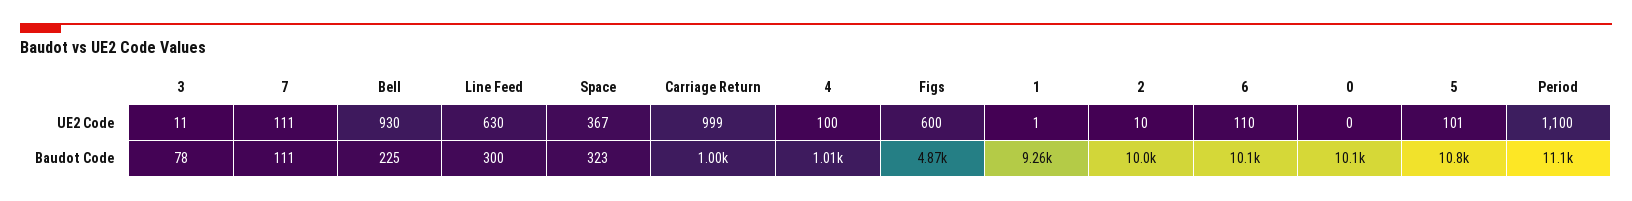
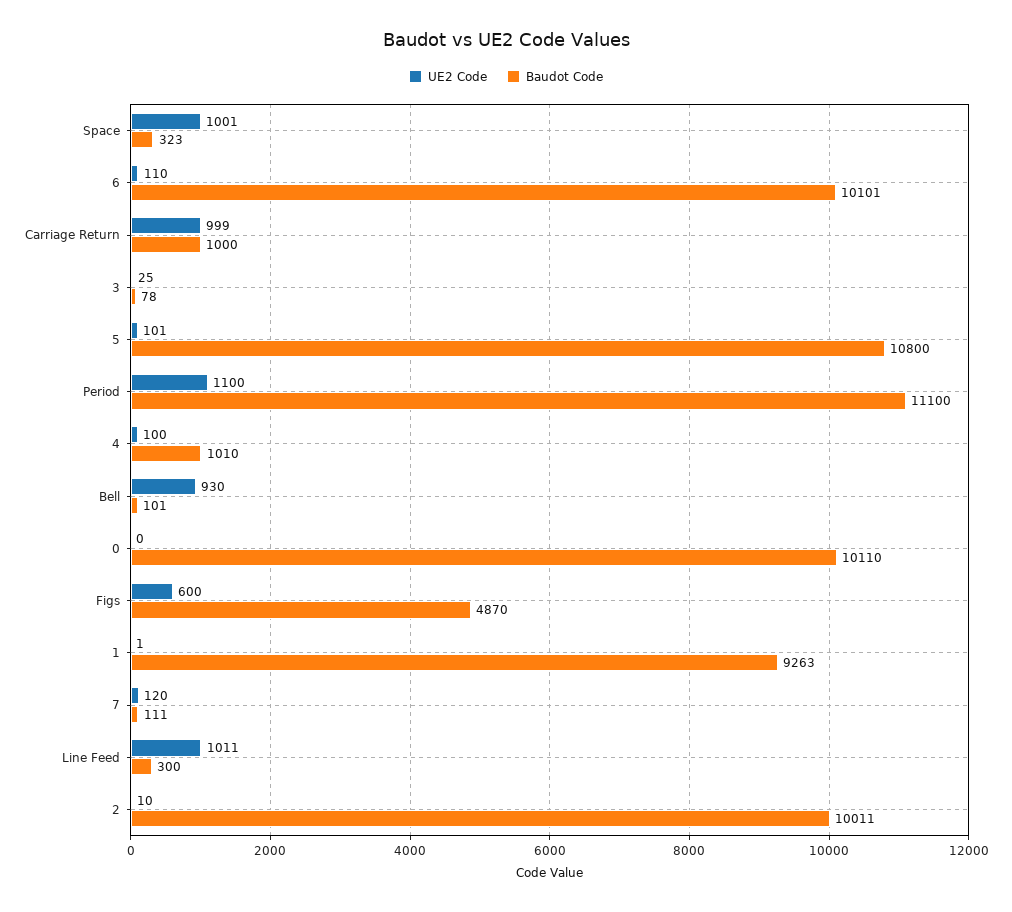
  {
    "UE2 Code": {
-     "3": 11,
+     "3": 25,
-     "7": 111,
+     "7": 120,
      "Bell": 930,
-     "Line Feed": 630,
+     "Line Feed": 1011,
-     "Space": 367,
+     "Space": 1001,
      "Carriage Return": 999,
      "4": 100,
      "Figs": 600,
      "1": 1,
      "2": 10,
      "6": 110,
      "0": 0,
      "5": 101,
      "Period": 1100
    },
    "Baudot Code": {
      "3": 78,
      "7": 111,
-     "Bell": 225,
+     "Bell": 101,
      "Line Feed": 300,
      "Space": 323,
      "Carriage Return": 1000,
      "4": 1010,
      "Figs": 4870,
      "1": 9263,
      "2": 10011,
      "6": 10101,
      "0": 10110,
      "5": 10800,
      "Period": 11100
    }
  }

